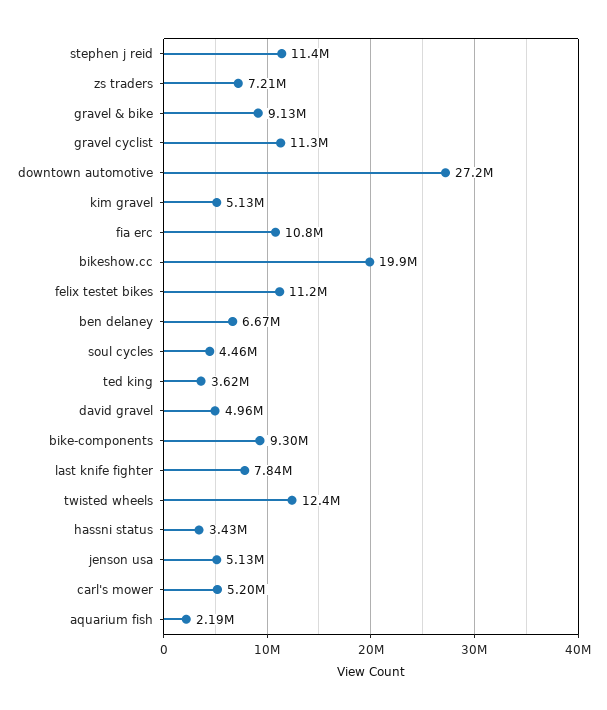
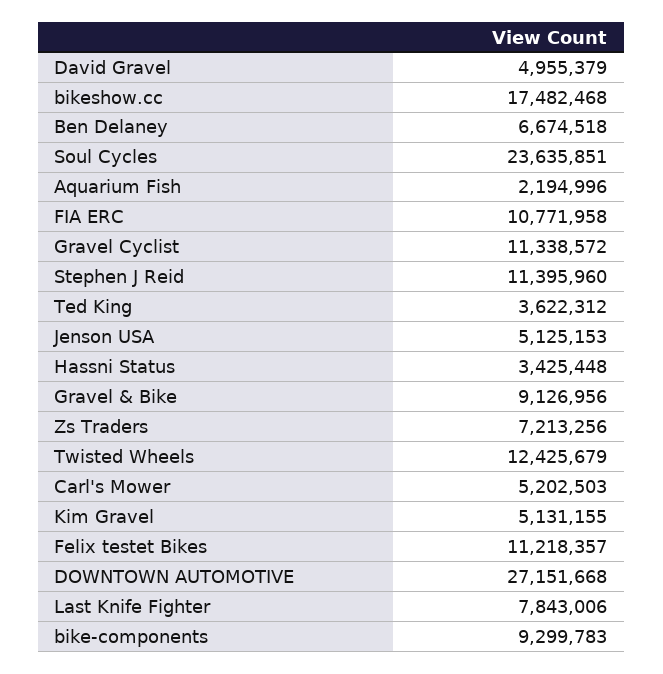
  {
    "stephen j reid": 11395960,
    "zs traders": 7213256,
    "gravel & bike": 9126956,
    "gravel cyclist": 11338572,
    "downtown automotive": 27151668,
    "kim gravel": 5131155,
    "fia erc": 10771958,
-   "bikeshow.cc": 19900000,
+   "bikeshow.cc": 17482468,
    "felix testet bikes": 11218357,
    "ben delaney": 6674518,
-   "soul cycles": 4460000,
+   "soul cycles": 23635851,
    "ted king": 3622312,
    "david gravel": 4955379,
    "bike-components": 9299783,
    "last knife fighter": 7843006,
    "twisted wheels": 12425679,
    "hassni status": 3425448,
    "jenson usa": 5125153,
    "carl's mower": 5202503,
    "aquarium fish": 2194996
  }

